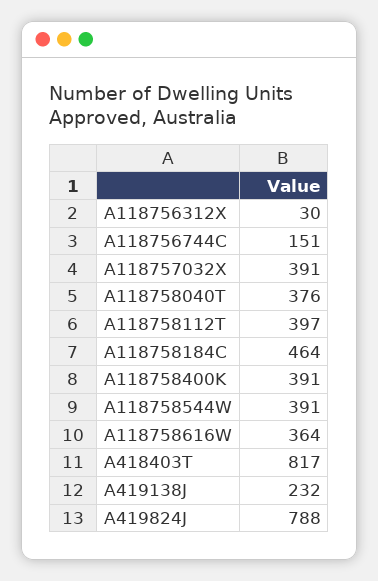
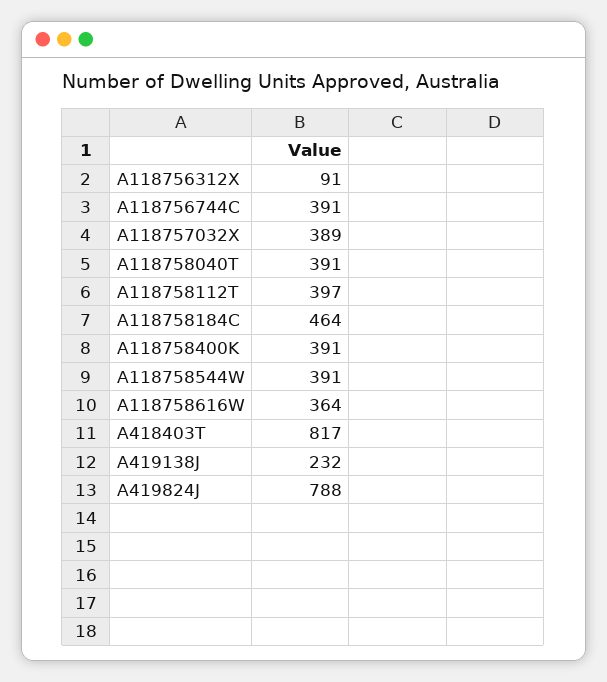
  {
-   "A118756312X": 30,
+   "A118756312X": 91,
-   "A118756744C": 151,
+   "A118756744C": 391,
-   "A118757032X": 391,
+   "A118757032X": 389,
-   "A118758040T": 376,
+   "A118758040T": 391,
    "A118758112T": 397,
    "A118758184C": 464,
    "A118758400K": 391,
    "A118758544W": 391,
    "A118758616W": 364,
    "A418403T": 817,
    "A419138J": 232,
    "A419824J": 788
  }

